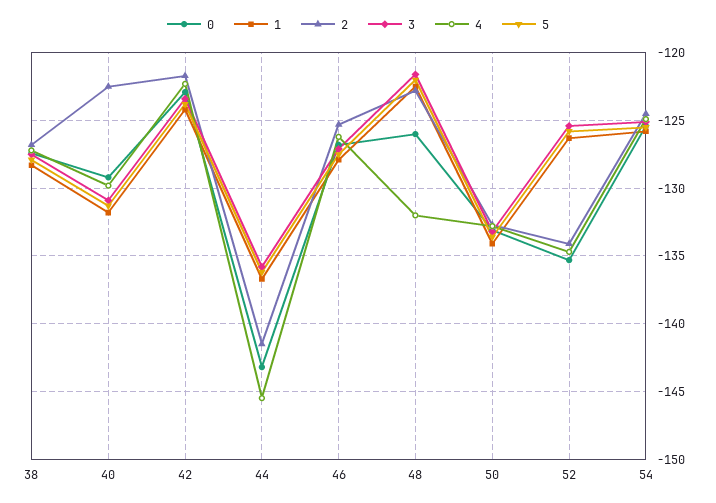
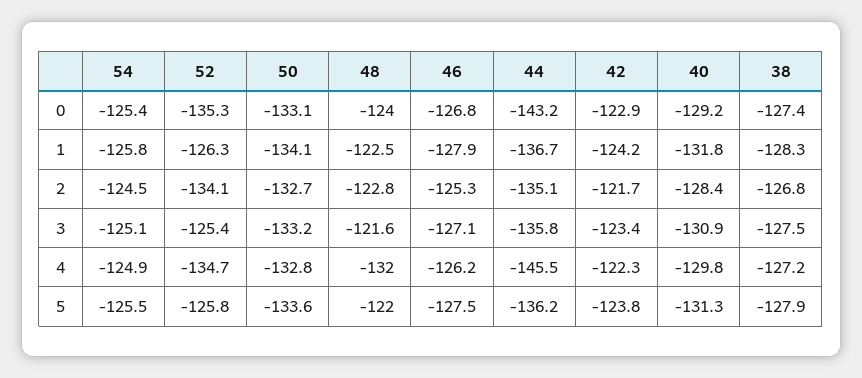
  {
    "0": {
      "38": -127.4,
      "40": -129.2,
      "42": -122.9,
      "44": -143.2,
      "46": -126.8,
-     "48": -126,
+     "48": -124,
      "50": -133.1,
      "52": -135.3,
      "54": -125.4
    },
    "1": {
      "38": -128.3,
      "40": -131.8,
      "42": -124.2,
      "44": -136.7,
      "46": -127.9,
      "48": -122.5,
      "50": -134.1,
      "52": -126.3,
      "54": -125.8
    },
    "2": {
      "38": -126.8,
-     "40": -122.5,
+     "40": -128.4,
      "42": -121.7,
-     "44": -141.5,
+     "44": -135.1,
      "46": -125.3,
      "48": -122.8,
      "50": -132.7,
      "52": -134.1,
      "54": -124.5
    },
    "3": {
      "38": -127.5,
      "40": -130.9,
      "42": -123.4,
      "44": -135.8,
      "46": -127.1,
      "48": -121.6,
      "50": -133.2,
      "52": -125.4,
      "54": -125.1
    },
    "4": {
      "38": -127.2,
      "40": -129.8,
      "42": -122.3,
      "44": -145.5,
      "46": -126.2,
      "48": -132,
      "50": -132.8,
      "52": -134.7,
      "54": -124.9
    },
    "5": {
      "38": -127.9,
      "40": -131.3,
      "42": -123.8,
      "44": -136.2,
      "46": -127.5,
      "48": -122,
      "50": -133.6,
      "52": -125.8,
      "54": -125.5
    }
  }

